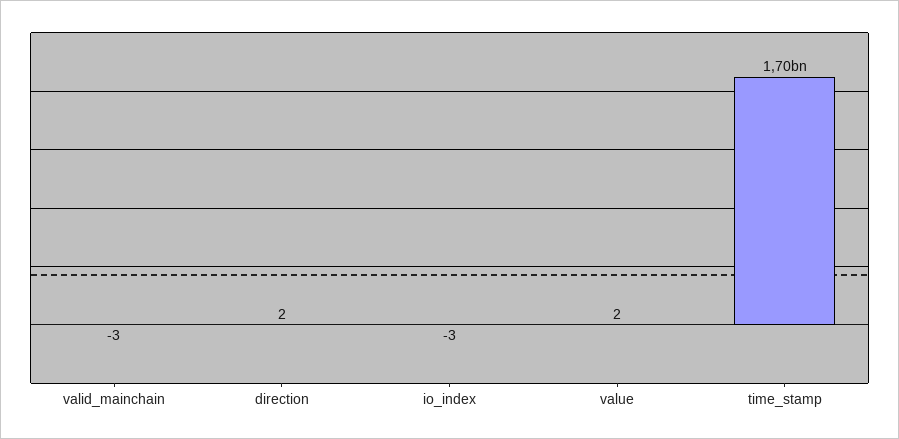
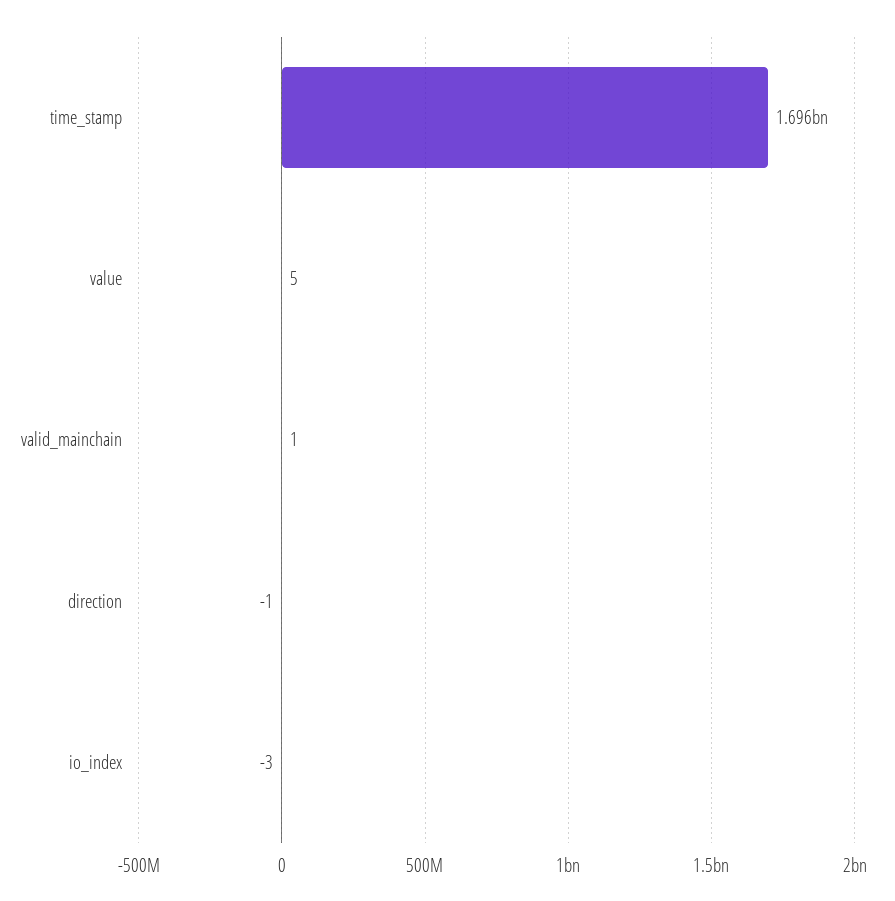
  {
-   "valid_mainchain": -3,
+   "valid_mainchain": 1,
-   "direction": 2,
+   "direction": -1,
    "io_index": -3,
-   "value": 2,
+   "value": 5,
    "time_stamp": 1696000000
  }

